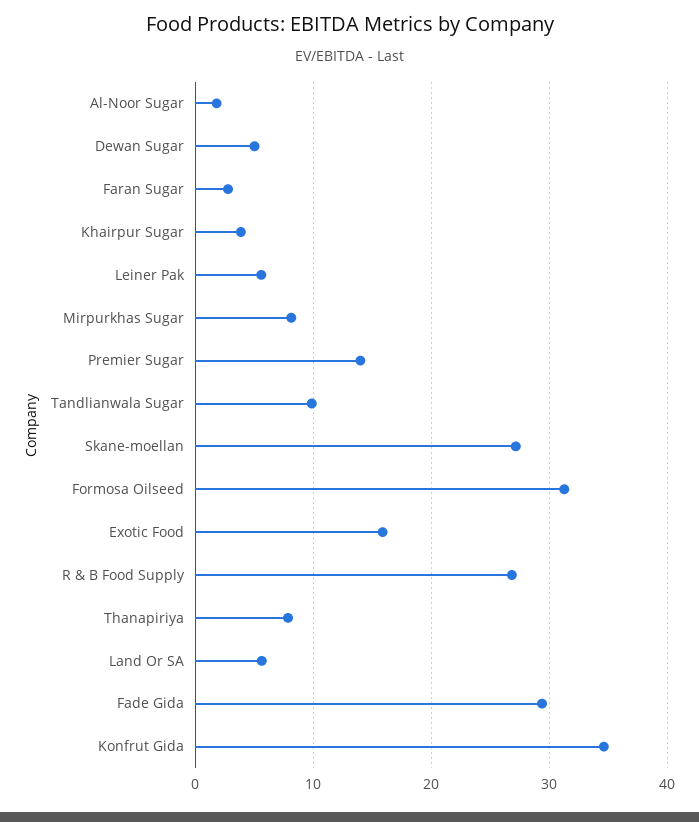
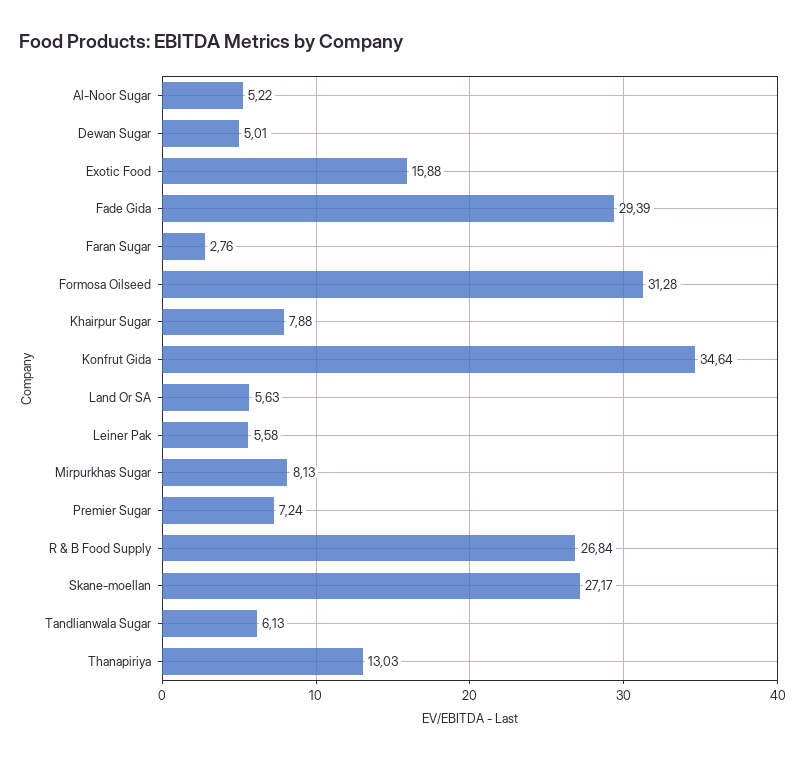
  {
-   "Al-Noor Sugar": 2,
+   "Al-Noor Sugar": 5.22,
    "Dewan Sugar": 5.01,
    "Faran Sugar": 2.76,
-   "Khairpur Sugar": 4,
+   "Khairpur Sugar": 7.88,
    "Leiner Pak": 5.58,
    "Mirpurkhas Sugar": 8.13,
-   "Premier Sugar": 14,
+   "Premier Sugar": 7.24,
-   "Tandlianwala Sugar": 10,
+   "Tandlianwala Sugar": 6.13,
    "Skane-moellan": 27.17,
    "Formosa Oilseed": 31.28,
    "Exotic Food": 15.88,
    "R & B Food Supply": 26.84,
-   "Thanapiriya": 8,
+   "Thanapiriya": 13.03,
    "Land Or SA": 5.63,
    "Fade Gida": 29.39,
    "Konfrut Gida": 34.64
  }

